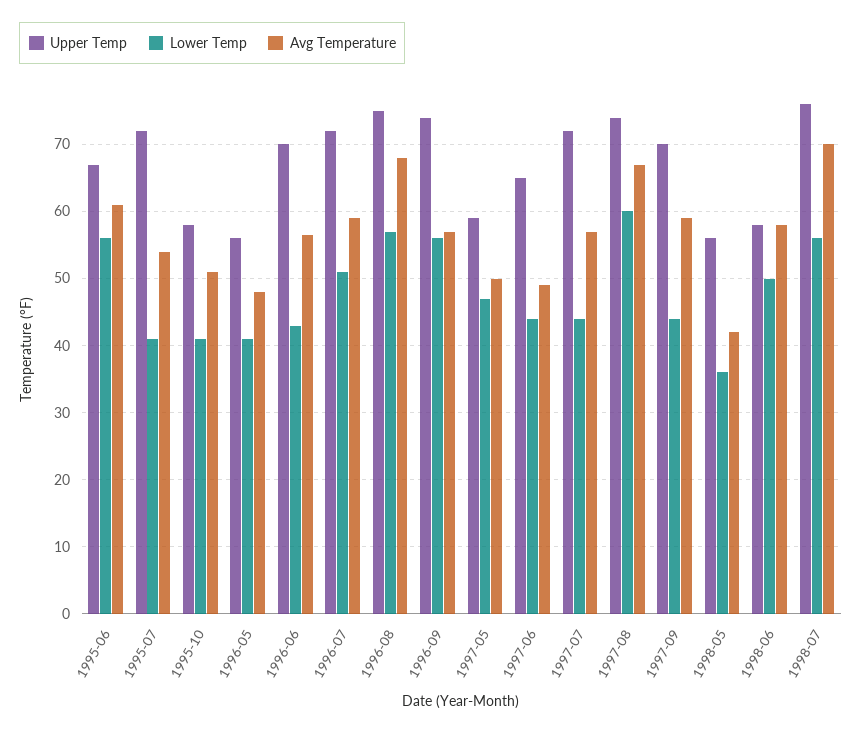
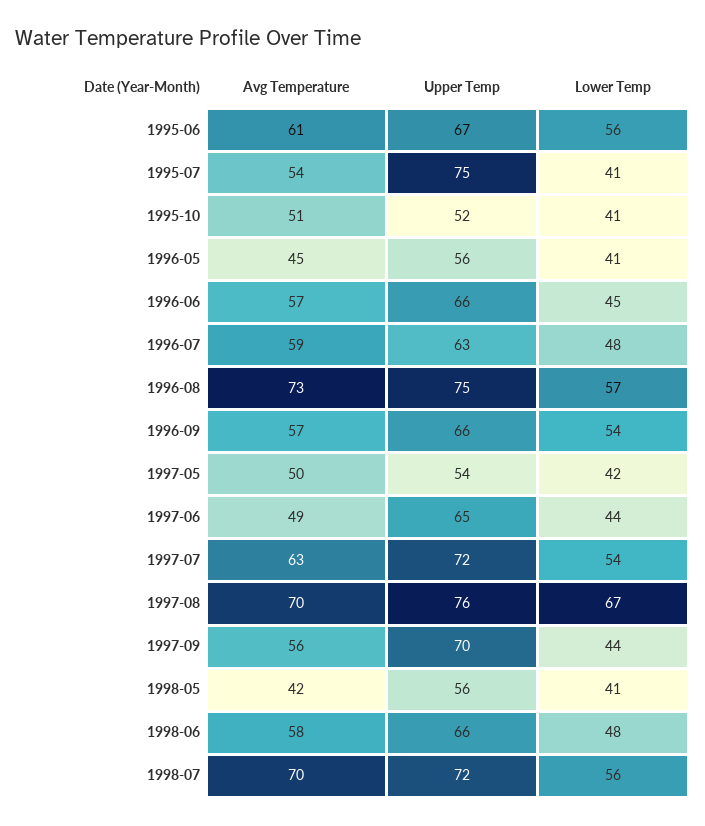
  {
    "Upper Temp": {
      "1995-06": 67,
-     "1995-07": 72,
+     "1995-07": 75,
-     "1995-10": 58,
+     "1995-10": 52,
      "1996-05": 56,
-     "1996-06": 70,
+     "1996-06": 66,
-     "1996-07": 72,
+     "1996-07": 63,
      "1996-08": 75,
-     "1996-09": 74,
+     "1996-09": 66,
-     "1997-05": 59,
+     "1997-05": 54,
      "1997-06": 65,
      "1997-07": 72,
-     "1997-08": 74,
+     "1997-08": 76,
      "1997-09": 70,
      "1998-05": 56,
-     "1998-06": 58,
+     "1998-06": 66,
-     "1998-07": 76
+     "1998-07": 72
    },
    "Lower Temp": {
      "1995-06": 56,
      "1995-07": 41,
      "1995-10": 41,
      "1996-05": 41,
-     "1996-06": 43,
+     "1996-06": 45,
-     "1996-07": 51,
+     "1996-07": 48,
      "1996-08": 57,
-     "1996-09": 56,
+     "1996-09": 54,
-     "1997-05": 47,
+     "1997-05": 42,
      "1997-06": 44,
-     "1997-07": 44,
+     "1997-07": 54,
-     "1997-08": 60,
+     "1997-08": 67,
      "1997-09": 44,
-     "1998-05": 36,
+     "1998-05": 41,
-     "1998-06": 50,
+     "1998-06": 48,
      "1998-07": 56
    },
    "Avg Temperature": {
      "1995-06": 61,
      "1995-07": 54,
      "1995-10": 51,
-     "1996-05": 48,
+     "1996-05": 45,
      "1996-06": 57,
      "1996-07": 59,
-     "1996-08": 68,
+     "1996-08": 73,
      "1996-09": 57,
      "1997-05": 50,
      "1997-06": 49,
-     "1997-07": 57,
+     "1997-07": 63,
-     "1997-08": 67,
+     "1997-08": 70,
-     "1997-09": 59,
+     "1997-09": 56,
      "1998-05": 42,
      "1998-06": 58,
      "1998-07": 70
    }
  }

